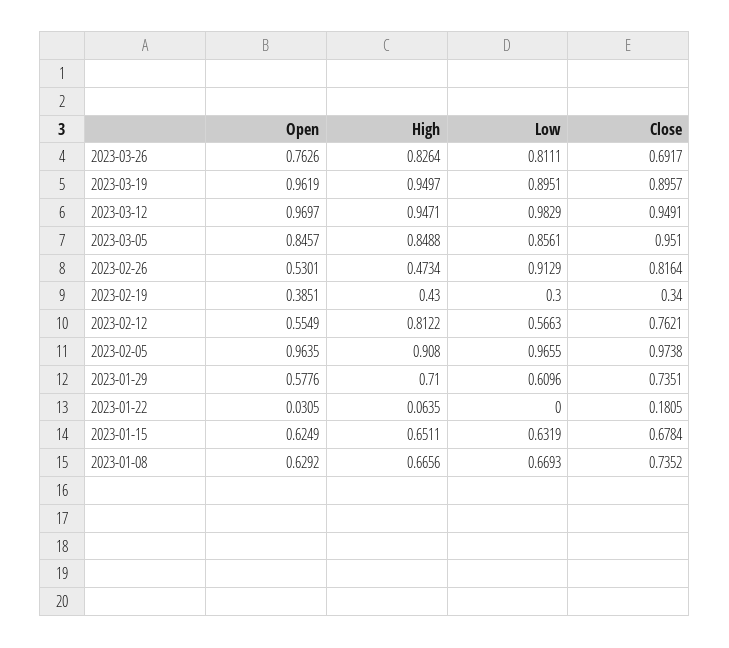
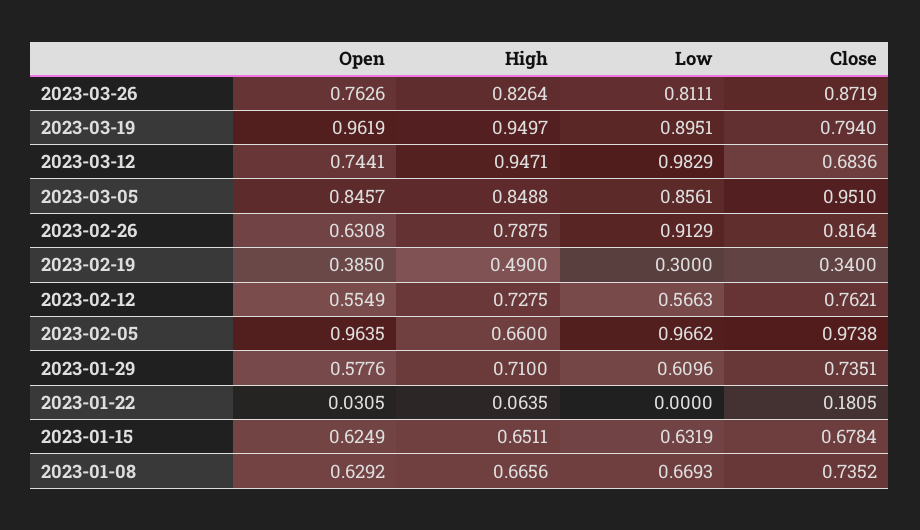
  {
    "Open": {
      "2023-03-26": 0.7626,
      "2023-03-19": 0.9619,
-     "2023-03-12": 0.9697,
+     "2023-03-12": 0.7441,
      "2023-03-05": 0.8457,
-     "2023-02-26": 0.5301,
+     "2023-02-26": 0.6308,
-     "2023-02-19": 0.3851,
+     "2023-02-19": 0.385,
      "2023-02-12": 0.5549,
      "2023-02-05": 0.9635,
      "2023-01-29": 0.5776,
      "2023-01-22": 0.0305,
      "2023-01-15": 0.6249,
      "2023-01-08": 0.6292
    },
    "High": {
      "2023-03-26": 0.8264,
      "2023-03-19": 0.9497,
      "2023-03-12": 0.9471,
      "2023-03-05": 0.8488,
-     "2023-02-26": 0.4734,
+     "2023-02-26": 0.7875,
-     "2023-02-19": 0.43,
+     "2023-02-19": 0.49,
-     "2023-02-12": 0.8122,
+     "2023-02-12": 0.7275,
-     "2023-02-05": 0.908,
+     "2023-02-05": 0.66,
      "2023-01-29": 0.71,
      "2023-01-22": 0.0635,
      "2023-01-15": 0.6511,
      "2023-01-08": 0.6656
    },
    "Low": {
      "2023-03-26": 0.8111,
      "2023-03-19": 0.8951,
      "2023-03-12": 0.9829,
      "2023-03-05": 0.8561,
      "2023-02-26": 0.9129,
      "2023-02-19": 0.3,
      "2023-02-12": 0.5663,
-     "2023-02-05": 0.9655,
+     "2023-02-05": 0.9662,
      "2023-01-29": 0.6096,
      "2023-01-22": 0,
      "2023-01-15": 0.6319,
      "2023-01-08": 0.6693
    },
    "Close": {
-     "2023-03-26": 0.6917,
+     "2023-03-26": 0.8719,
-     "2023-03-19": 0.8957,
+     "2023-03-19": 0.794,
-     "2023-03-12": 0.9491,
+     "2023-03-12": 0.6836,
      "2023-03-05": 0.951,
      "2023-02-26": 0.8164,
      "2023-02-19": 0.34,
      "2023-02-12": 0.7621,
      "2023-02-05": 0.9738,
      "2023-01-29": 0.7351,
      "2023-01-22": 0.1805,
      "2023-01-15": 0.6784,
      "2023-01-08": 0.7352
    }
  }

